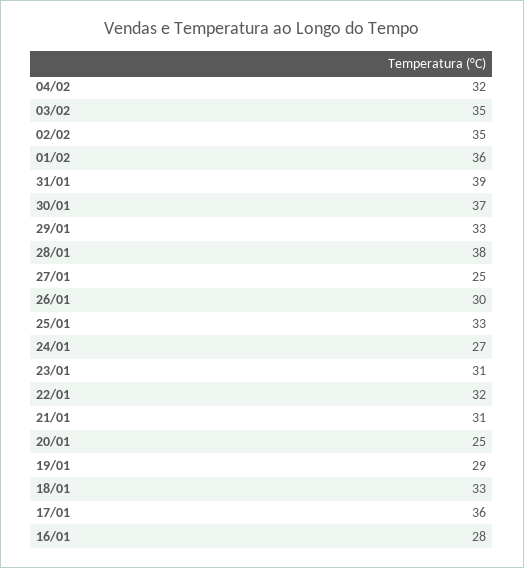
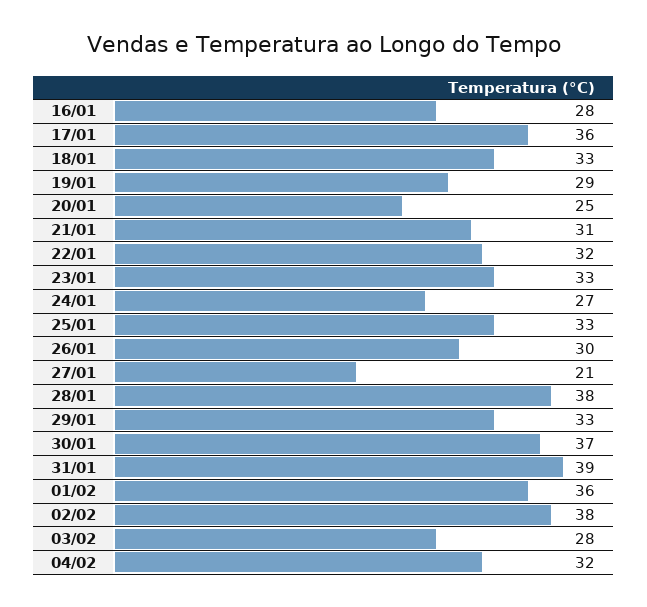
  {
    "04/02": 32,
-   "03/02": 35,
+   "03/02": 28,
-   "02/02": 35,
+   "02/02": 38,
    "01/02": 36,
    "31/01": 39,
    "30/01": 37,
    "29/01": 33,
    "28/01": 38,
-   "27/01": 25,
+   "27/01": 21,
    "26/01": 30,
    "25/01": 33,
    "24/01": 27,
-   "23/01": 31,
+   "23/01": 33,
    "22/01": 32,
    "21/01": 31,
    "20/01": 25,
    "19/01": 29,
    "18/01": 33,
    "17/01": 36,
    "16/01": 28
  }

